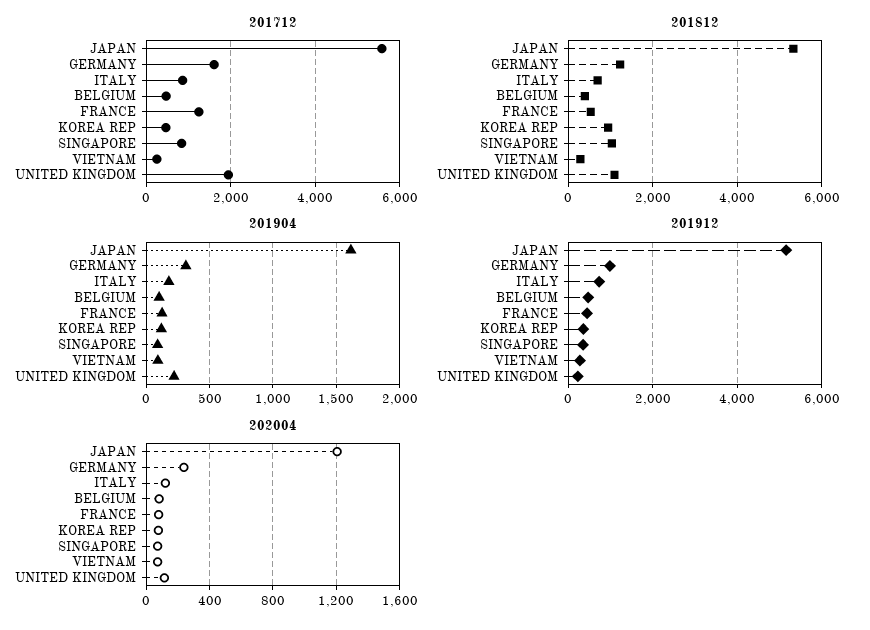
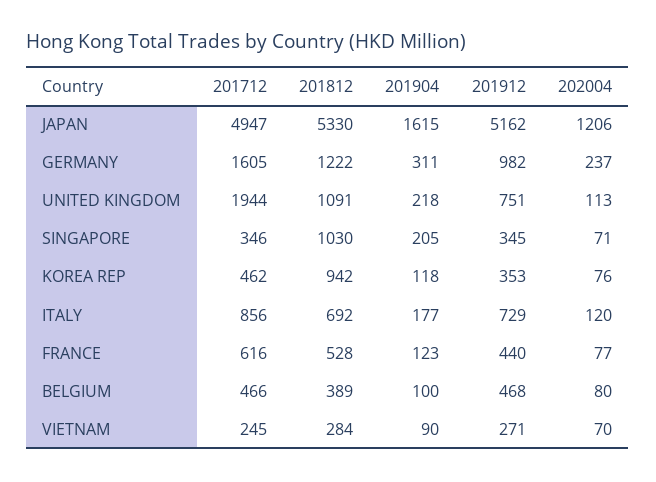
  {
    "201712": {
-     "JAPAN": 5600,
+     "JAPAN": 4947,
      "GERMANY": 1605,
      "ITALY": 856,
      "BELGIUM": 466,
-     "FRANCE": 1200,
+     "FRANCE": 616,
      "KOREA REP": 462,
-     "SINGAPORE": 800,
+     "SINGAPORE": 346,
      "VIETNAM": 245,
      "UNITED KINGDOM": 1944
    },
    "201812": {
      "JAPAN": 5330,
      "GERMANY": 1222,
      "ITALY": 692,
      "BELGIUM": 389,
      "FRANCE": 528,
      "KOREA REP": 942,
      "SINGAPORE": 1030,
      "VIETNAM": 284,
      "UNITED KINGDOM": 1091
    },
    "201904": {
      "JAPAN": 1615,
      "GERMANY": 311,
      "ITALY": 177,
      "BELGIUM": 100,
      "FRANCE": 123,
      "KOREA REP": 118,
-     "SINGAPORE": 100,
+     "SINGAPORE": 205,
      "VIETNAM": 90,
      "UNITED KINGDOM": 218
    },
    "201912": {
      "JAPAN": 5162,
      "GERMANY": 982,
      "ITALY": 729,
      "BELGIUM": 468,
      "FRANCE": 440,
      "KOREA REP": 353,
      "SINGAPORE": 345,
      "VIETNAM": 271,
-     "UNITED KINGDOM": 200
+     "UNITED KINGDOM": 751
    },
    "202004": {
      "JAPAN": 1206,
      "GERMANY": 237,
      "ITALY": 120,
      "BELGIUM": 80,
      "FRANCE": 77,
      "KOREA REP": 76,
      "SINGAPORE": 71,
      "VIETNAM": 70,
      "UNITED KINGDOM": 113
    }
  }

